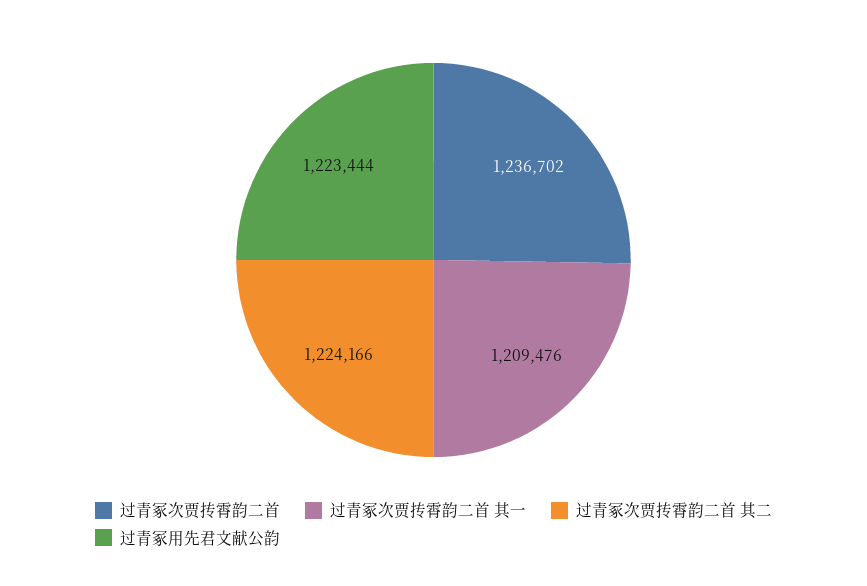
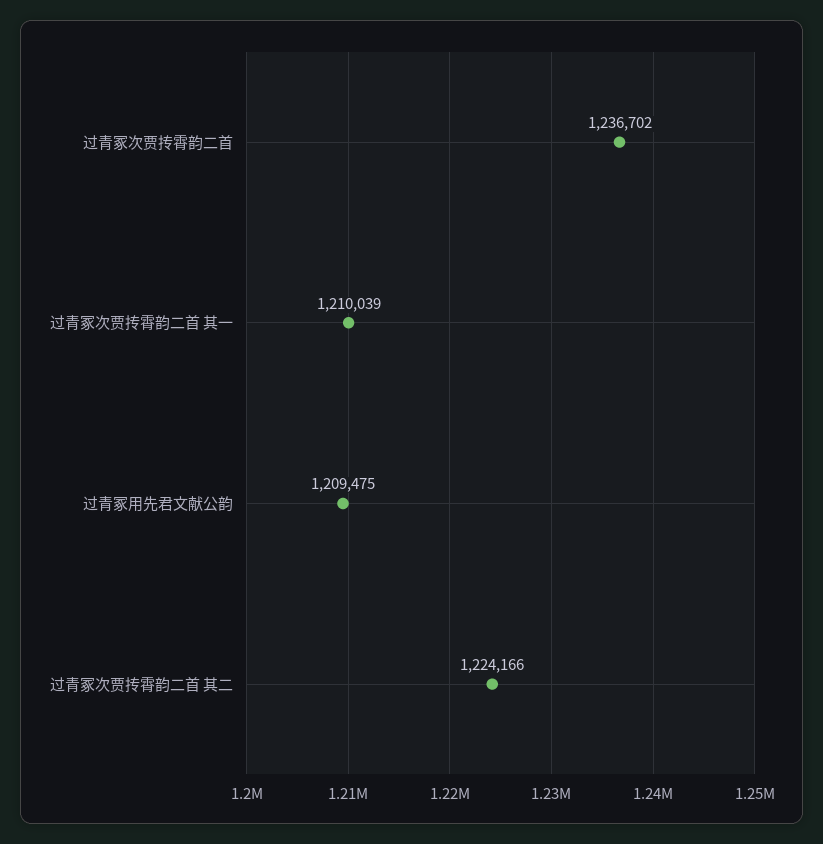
  {
    "过青冢次贾抟霄韵二首": 1236702,
-   "过青冢次贾抟霄韵二首 其一": 1209476,
+   "过青冢次贾抟霄韵二首 其一": 1210039,
    "过青冢次贾抟霄韵二首 其二": 1224166,
-   "过青冢用先君文献公韵": 1223444
+   "过青冢用先君文献公韵": 1209475
  }

